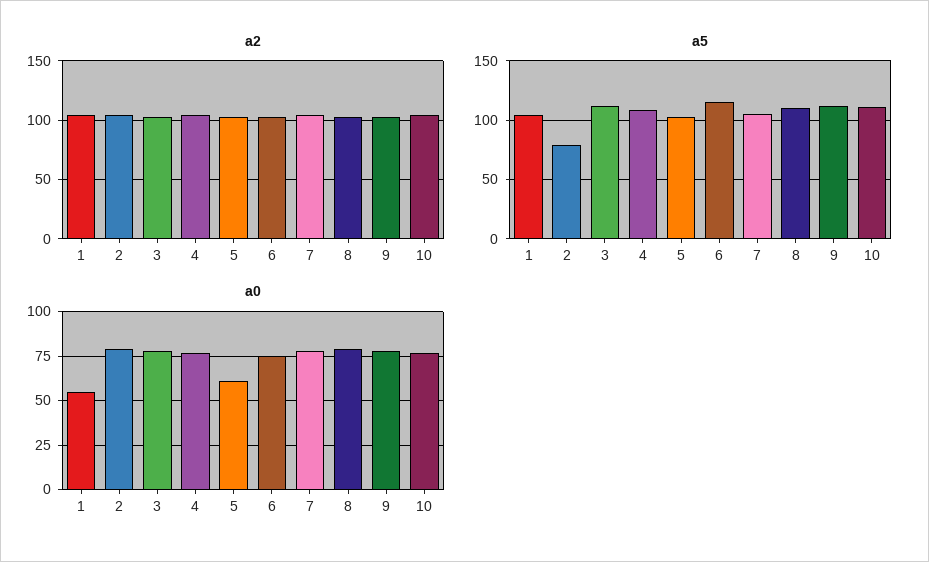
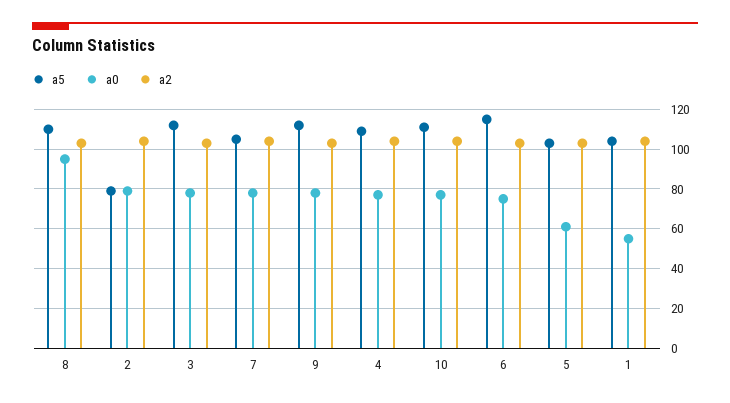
  {
    "a2": {
      "1": 105,
      "2": 105,
      "3": 105,
      "4": 105,
      "5": 105,
      "6": 105,
      "7": 105,
      "8": 105,
      "9": 105,
      "10": 105
    },
    "a5": {
      "1": 105,
      "2": 80,
      "3": 110,
      "4": 110,
      "5": 105,
      "6": 115,
      "7": 105,
      "8": 110,
      "9": 110,
      "10": 110
    },
    "a0": {
      "1": 55,
      "2": 80,
      "3": 80,
      "4": 75,
      "5": 60,
      "6": 75,
      "7": 80,
-     "8": 80,
+     "8": 95,
      "9": 80,
      "10": 75
    }
  }

